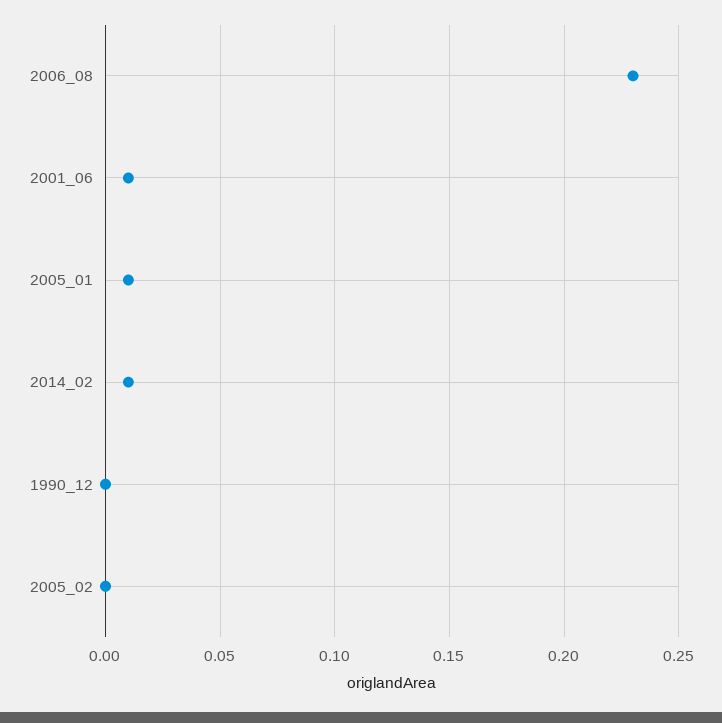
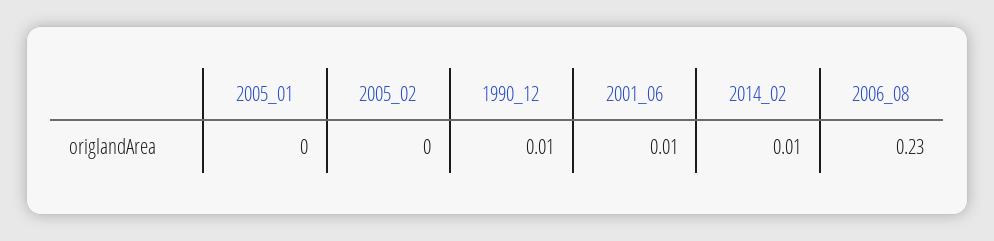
  {
    "2006_08": 0.23,
    "2001_06": 0.01,
-   "2005_01": 0.01,
+   "2005_01": 0,
    "2014_02": 0.01,
-   "1990_12": 0,
+   "1990_12": 0.01,
    "2005_02": 0
  }

